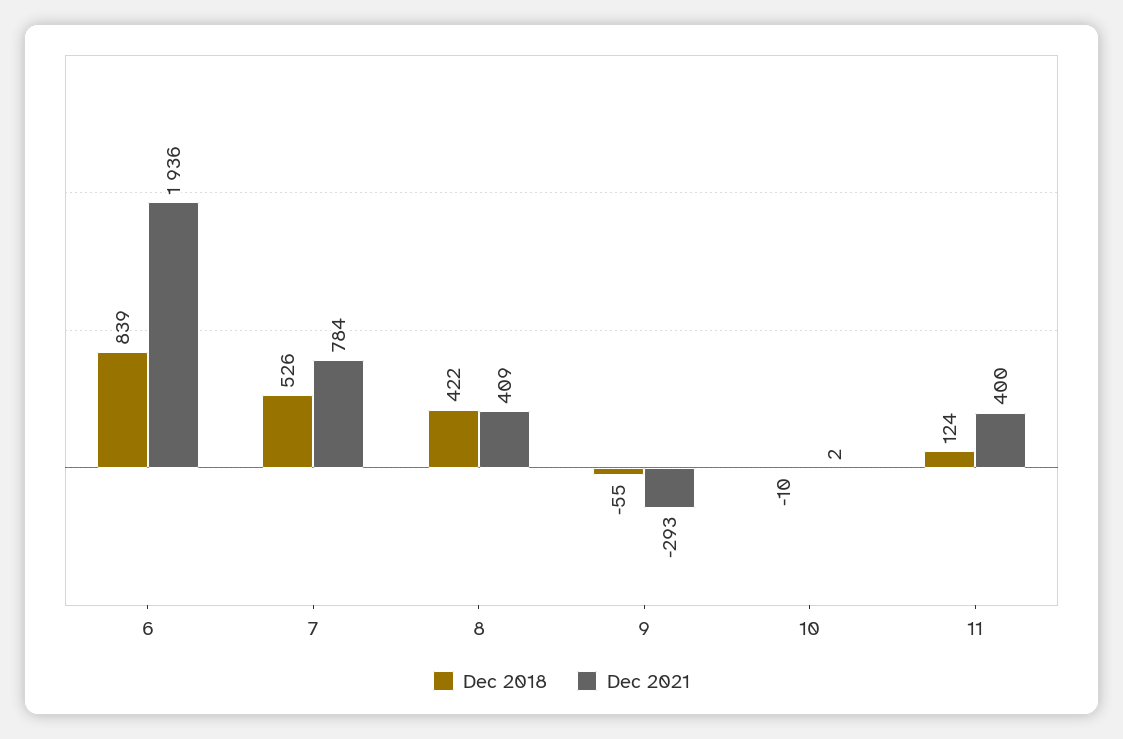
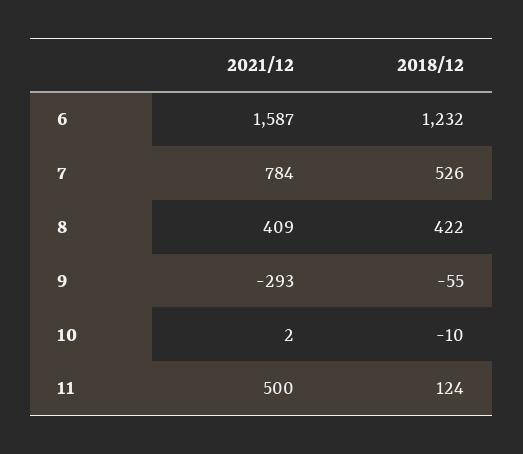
  {
    "Dec 2018": {
-     "6": 839,
+     "6": 1232,
      "7": 526,
      "8": 422,
      "9": -55,
      "10": -10,
      "11": 124
    },
    "Dec 2021": {
-     "6": 1936,
+     "6": 1587,
      "7": 784,
      "8": 409,
      "9": -293,
      "10": 2,
-     "11": 400
+     "11": 500
    }
  }

